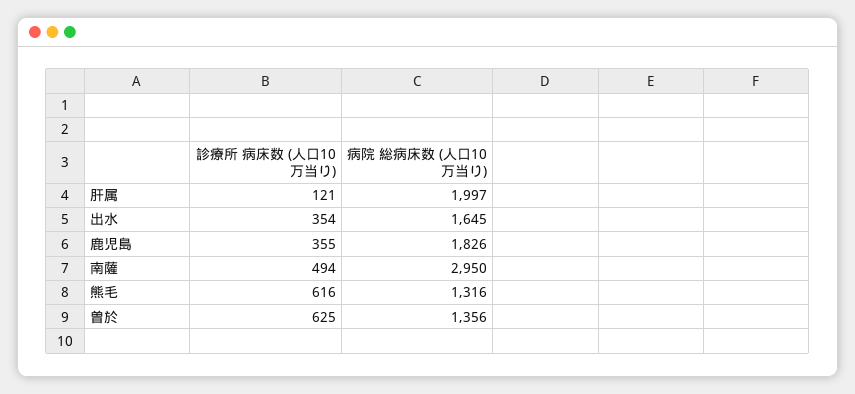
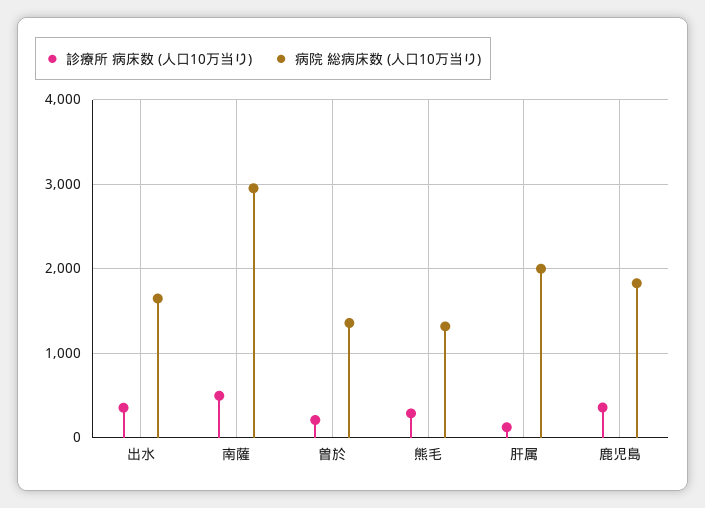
  {
    "診療所 病床数 (人口10万当り)": {
      "肝属": 121,
      "出水": 354,
      "鹿児島": 355,
      "南薩": 494,
-     "熊毛": 616,
+     "熊毛": 300,
-     "曽於": 625
+     "曽於": 200
    },
    "病院 総病床数 (人口10万当り)": {
      "肝属": 1997,
      "出水": 1645,
      "鹿児島": 1826,
      "南薩": 2950,
      "熊毛": 1316,
      "曽於": 1356
    }
  }

